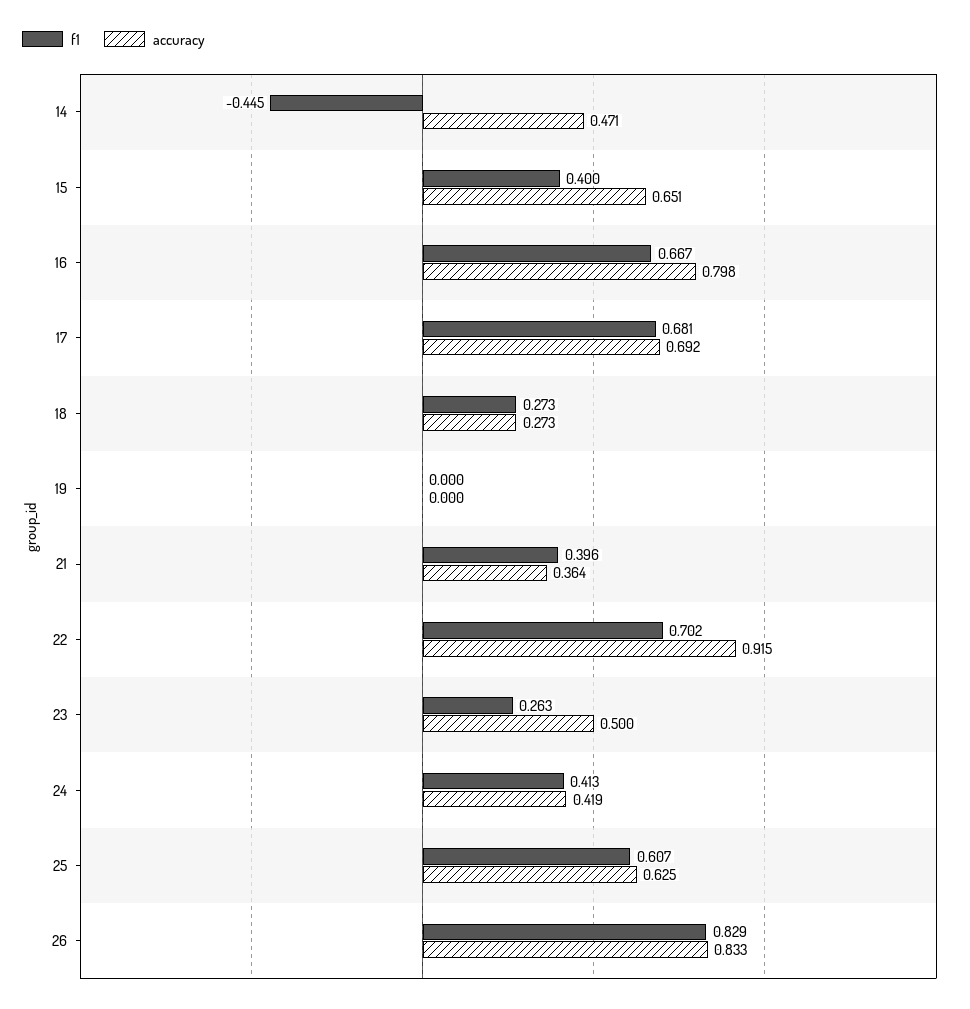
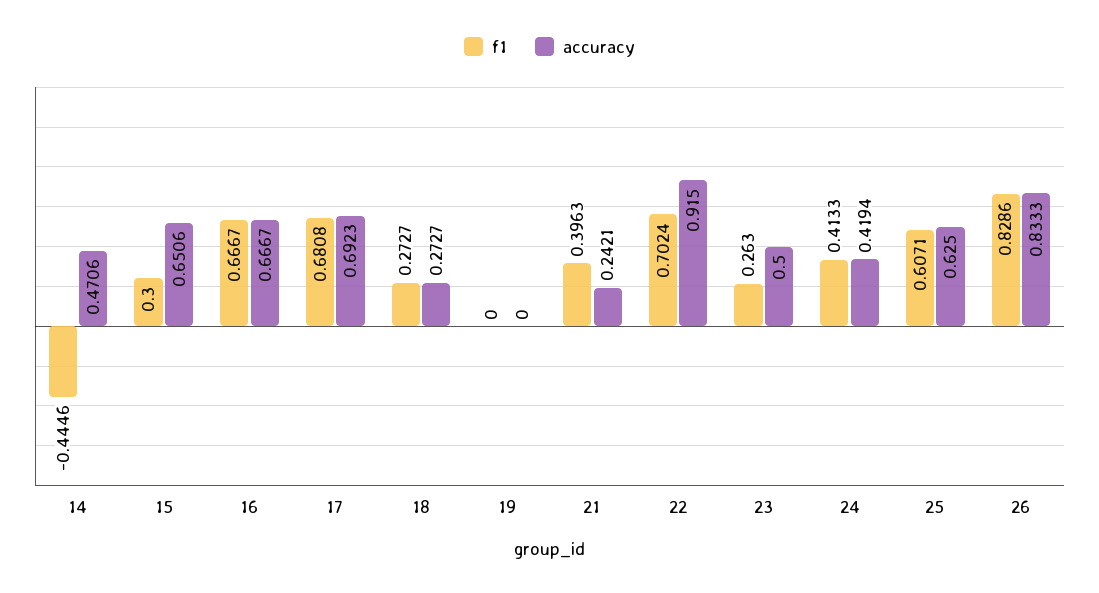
  {
    "f1": {
      "14": -0.4446,
-     "15": 0.4,
+     "15": 0.3,
      "16": 0.6667,
      "17": 0.6808,
      "18": 0.2727,
      "19": 0,
      "21": 0.3963,
      "22": 0.7024,
      "23": 0.263,
      "24": 0.4133,
      "25": 0.6071,
      "26": 0.8286
    },
    "accuracy": {
      "14": 0.4706,
      "15": 0.6506,
-     "16": 0.798,
+     "16": 0.6667,
      "17": 0.6923,
      "18": 0.2727,
      "19": 0,
-     "21": 0.364,
+     "21": 0.2421,
      "22": 0.915,
      "23": 0.5,
      "24": 0.4194,
      "25": 0.625,
      "26": 0.8333
    }
  }

